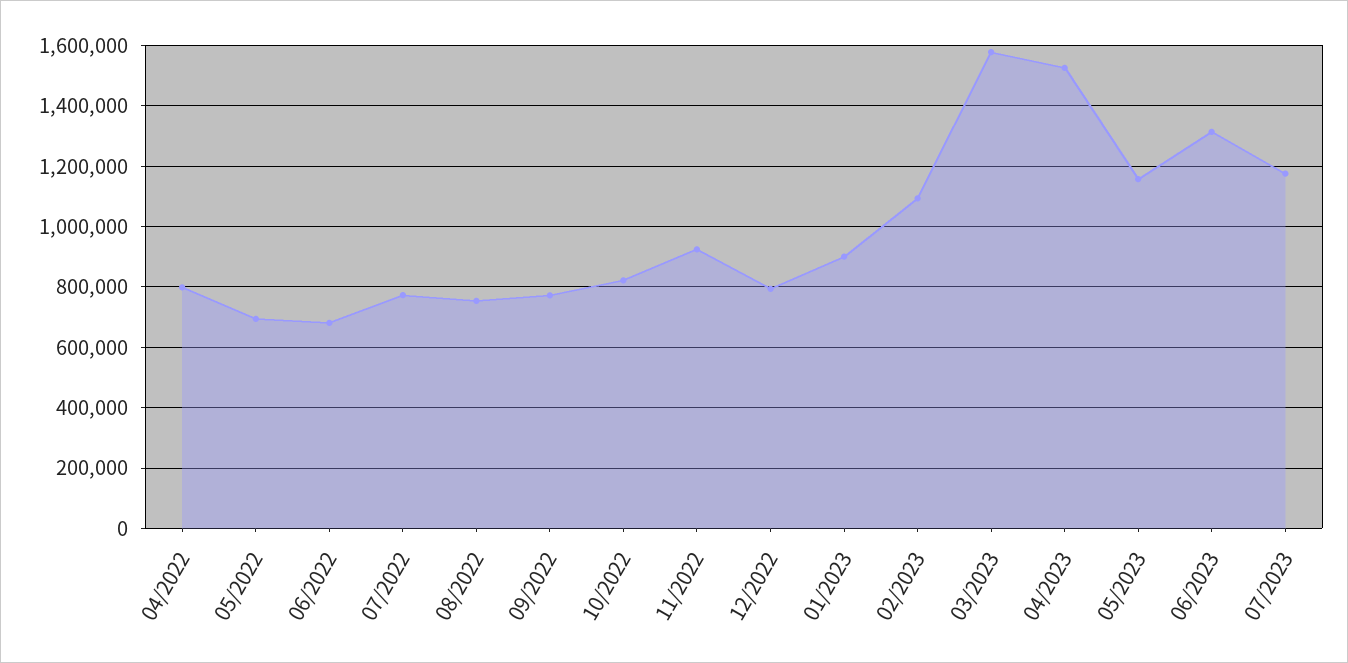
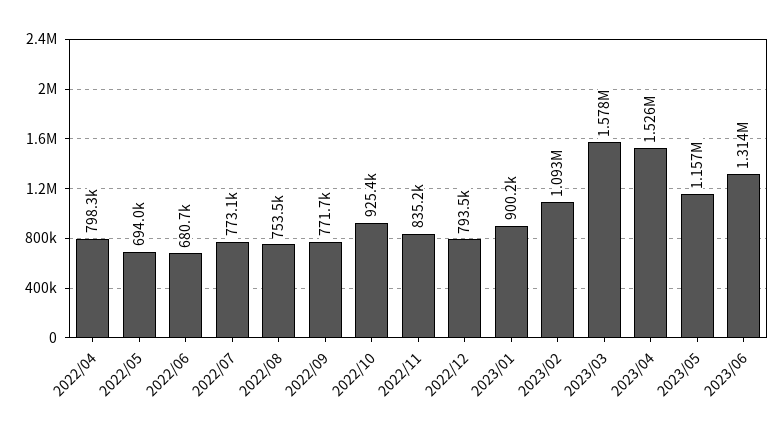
  {
    "04/2022": 798300,
    "05/2022": 694000,
    "06/2022": 680700,
    "07/2022": 773100,
    "08/2022": 753500,
    "09/2022": 771700,
-   "10/2022": 820000,
+   "10/2022": 925400,
-   "11/2022": 920000,
+   "11/2022": 835200,
    "12/2022": 793500,
    "01/2023": 900200,
    "02/2023": 1093000,
    "03/2023": 1578000,
    "04/2023": 1526000,
    "05/2023": 1157000,
-   "06/2023": 1314000,
+   "06/2023": 1314000
-   "07/2023": 1180000
  }

